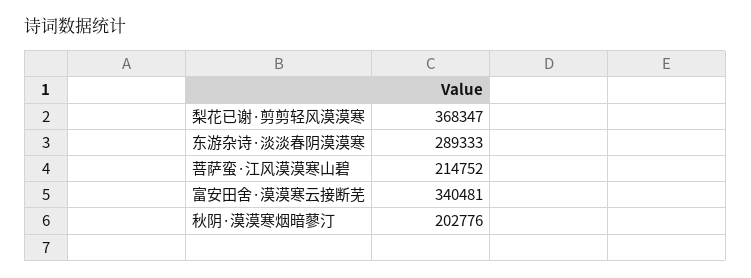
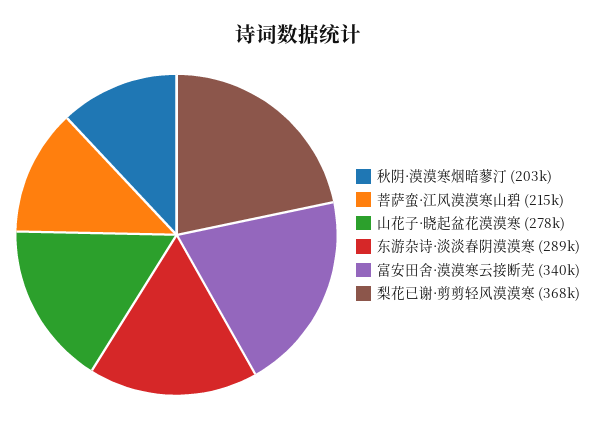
  {
    "梨花已谢·剪剪轻风漠漠寒": 368347,
    "东游杂诗·淡淡春阴漠漠寒": 289333,
    "菩萨蛮·江风漠漠寒山碧": 214752,
    "富安田舍·漠漠寒云接断芜": 340481,
-   "秋阴·漠漠寒烟暗蓼汀": 202776
+   "秋阴·漠漠寒烟暗蓼汀": 202776,
+   "山花子·晓起盆花漠漠寒": 278000
  }

